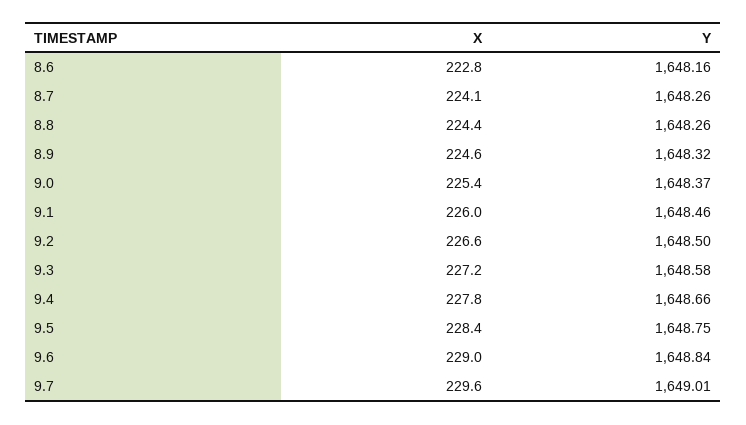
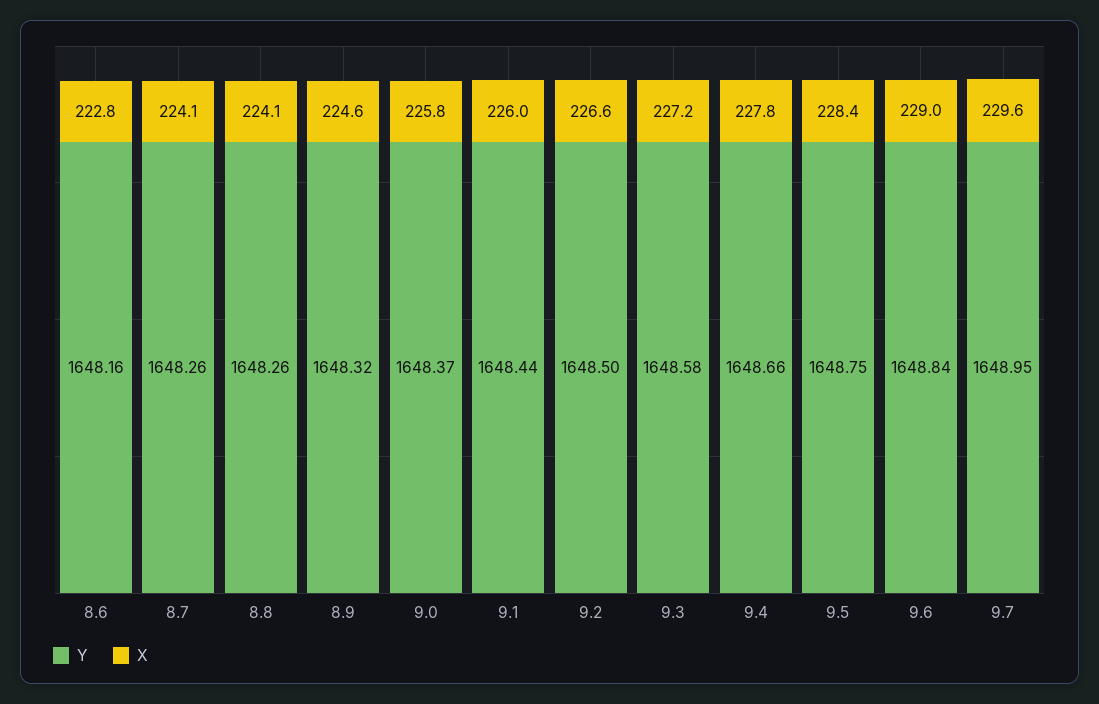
  {
    "X": {
      "8.6": 222.8,
      "8.7": 224.1,
-     "8.8": 224.4,
+     "8.8": 224.1,
      "8.9": 224.6,
-     "9.0": 225.4,
+     "9.0": 225.8,
      "9.1": 226,
      "9.2": 226.6,
      "9.3": 227.2,
      "9.4": 227.8,
      "9.5": 228.4,
      "9.6": 229,
      "9.7": 229.6
    },
    "Y": {
      "8.6": 1648.16,
      "8.7": 1648.26,
      "8.8": 1648.26,
      "8.9": 1648.32,
      "9.0": 1648.37,
-     "9.1": 1648.46,
+     "9.1": 1648.44,
      "9.2": 1648.5,
      "9.3": 1648.58,
      "9.4": 1648.66,
      "9.5": 1648.75,
      "9.6": 1648.84,
-     "9.7": 1649.01
+     "9.7": 1648.95
    }
  }

